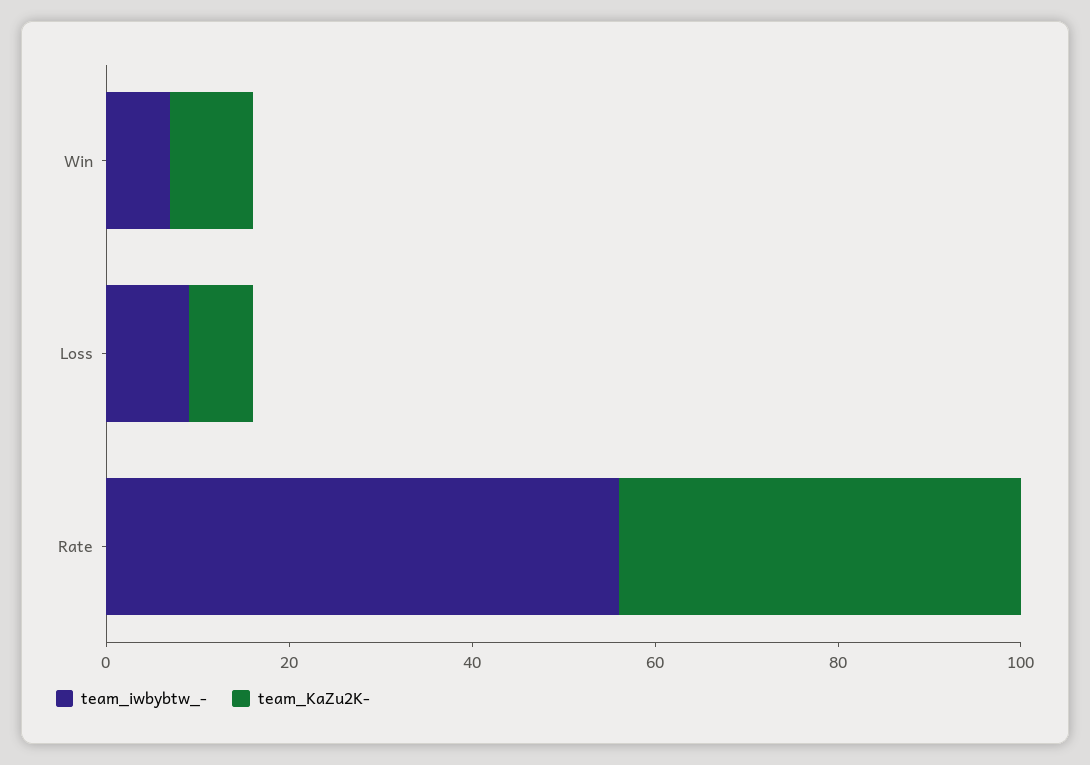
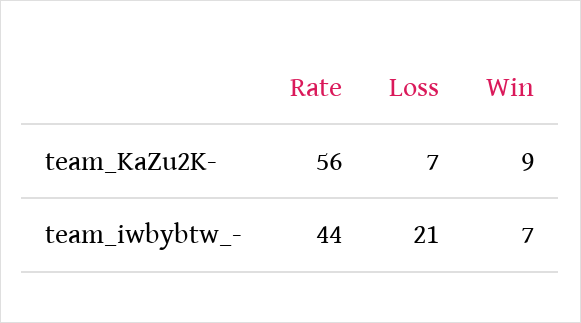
  {
    "team_iwbybtw_-": {
      "Win": 7,
-     "Loss": 10,
+     "Loss": 21,
-     "Rate": 55
+     "Rate": 44
    },
    "team_KaZu2K-": {
      "Win": 9,
      "Loss": 7,
-     "Rate": 45
+     "Rate": 56
    }
  }

